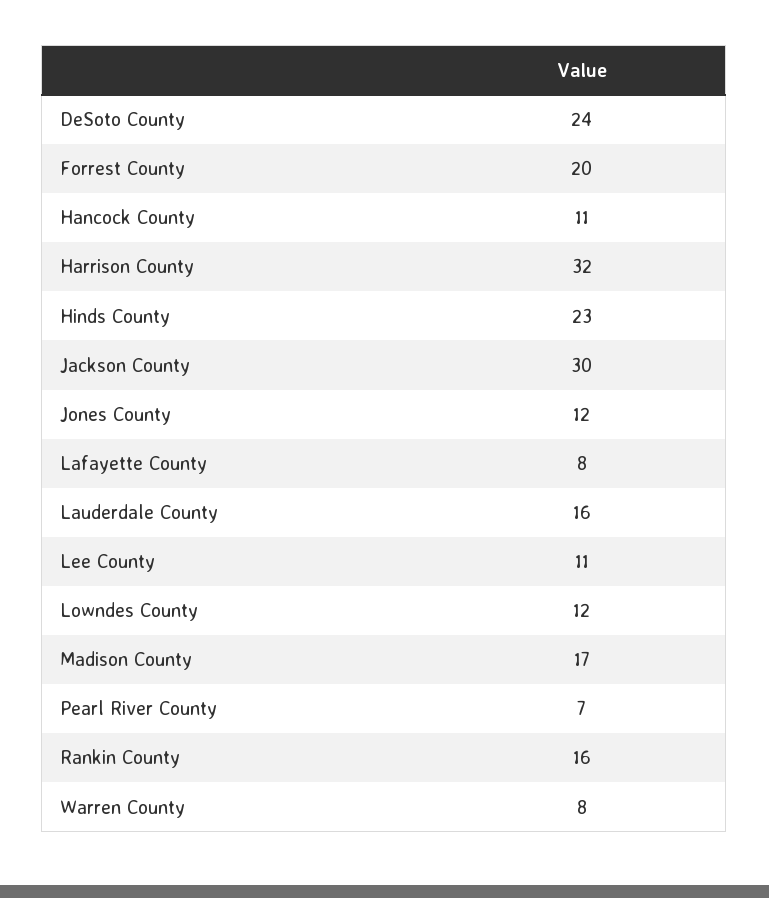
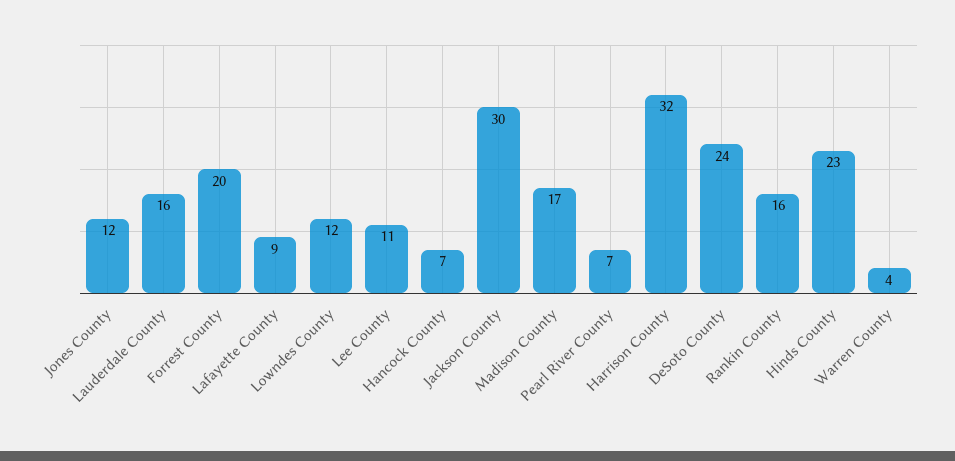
  {
    "DeSoto County": 24,
    "Forrest County": 20,
-   "Hancock County": 11,
+   "Hancock County": 7,
    "Harrison County": 32,
    "Hinds County": 23,
    "Jackson County": 30,
    "Jones County": 12,
-   "Lafayette County": 8,
+   "Lafayette County": 9,
    "Lauderdale County": 16,
    "Lee County": 11,
    "Lowndes County": 12,
    "Madison County": 17,
    "Pearl River County": 7,
    "Rankin County": 16,
-   "Warren County": 8
+   "Warren County": 4
  }

